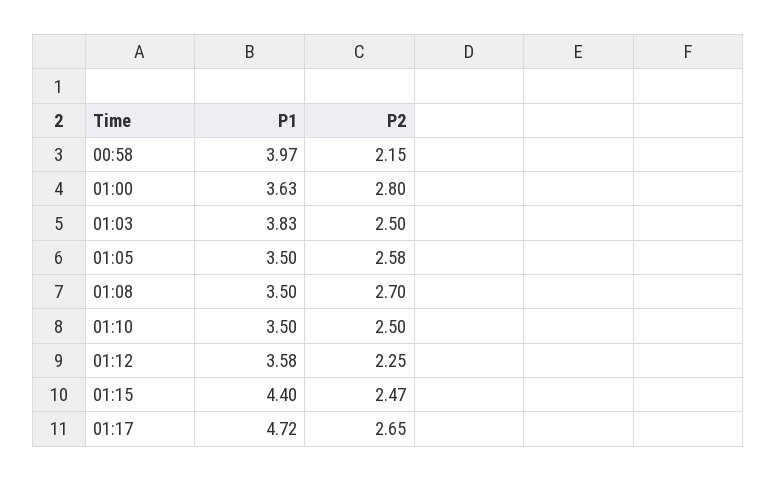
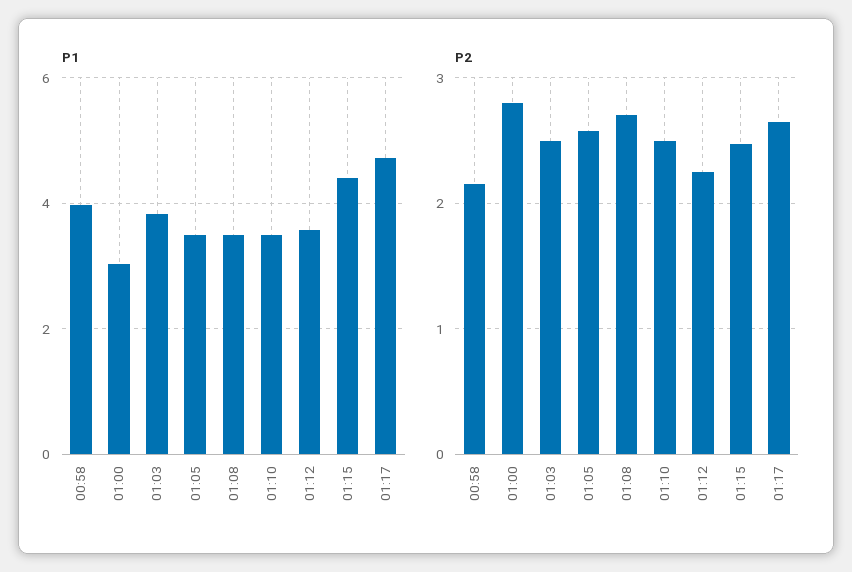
  {
    "P1": {
      "00:58": 3.97,
-     "01:00": 3.63,
+     "01:00": 3,
      "01:03": 3.83,
      "01:05": 3.5,
      "01:08": 3.5,
      "01:10": 3.5,
      "01:12": 3.58,
      "01:15": 4.4,
      "01:17": 4.72
    },
    "P2": {
      "00:58": 2.15,
      "01:00": 2.8,
      "01:03": 2.5,
      "01:05": 2.58,
      "01:08": 2.7,
      "01:10": 2.5,
      "01:12": 2.25,
      "01:15": 2.47,
      "01:17": 2.65
    }
  }

